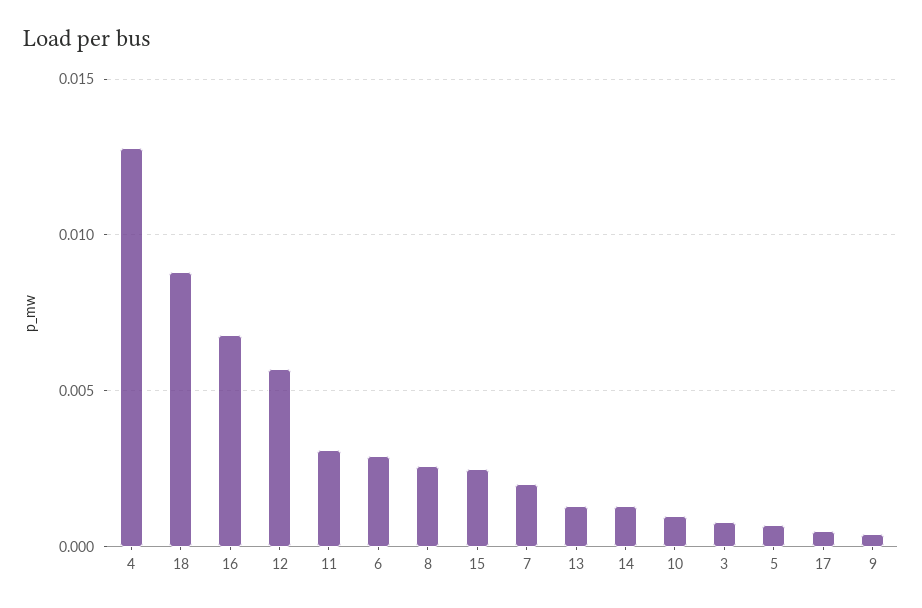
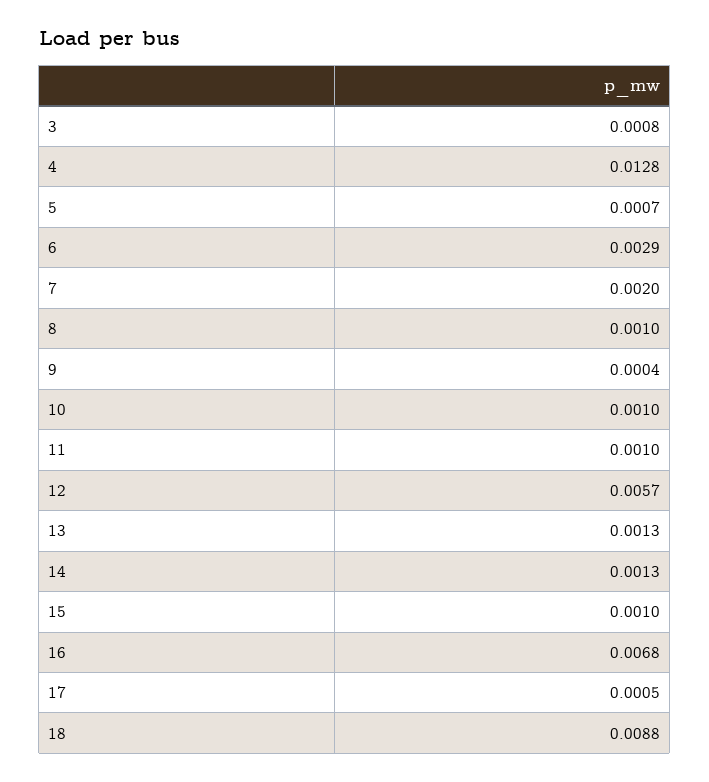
  {
    "4": 0.0128,
    "18": 0.0088,
    "16": 0.0068,
    "12": 0.0057,
-   "11": 0.003,
+   "11": 0.001,
    "6": 0.0029,
-   "8": 0.0025,
+   "8": 0.001,
-   "15": 0.0025,
+   "15": 0.001,
    "7": 0.002,
    "13": 0.0013,
    "14": 0.0013,
    "10": 0.001,
    "3": 0.0008,
    "5": 0.0007,
    "17": 0.0005,
    "9": 0.0004
  }

